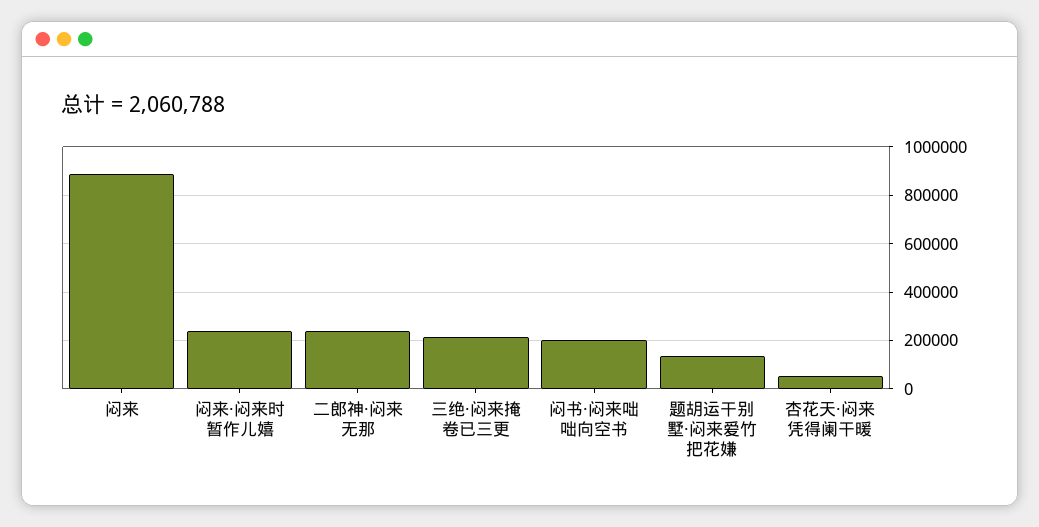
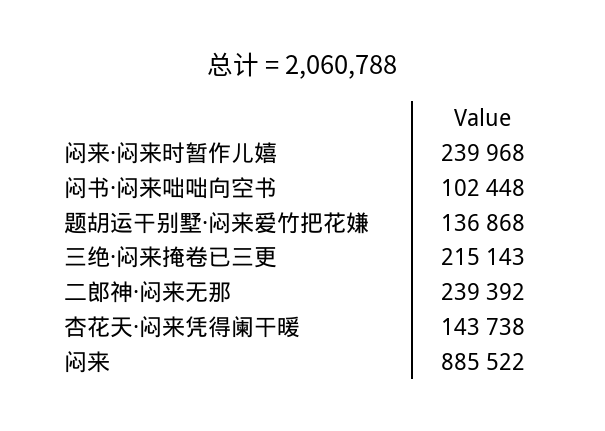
  {
    "闷来": 885522,
    "闷来·闷来时暂作儿嬉": 239968,
    "二郎神·闷来无那": 239392,
    "三绝·闷来掩卷已三更": 215143,
-   "闷书·闷来咄咄向空书": 200000,
+   "闷书·闷来咄咄向空书": 102448,
    "题胡运干别墅·闷来爱竹把花嫌": 136868,
-   "杏花天·闷来凭得阑干暖": 50000
+   "杏花天·闷来凭得阑干暖": 143738
  }

